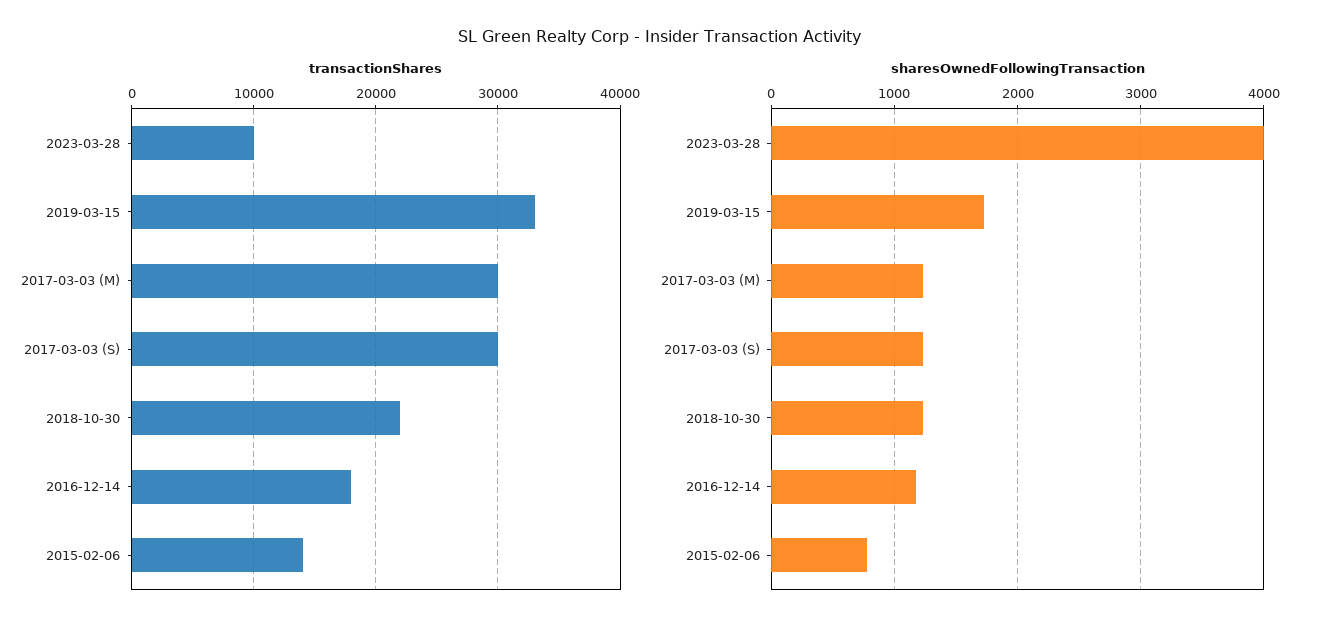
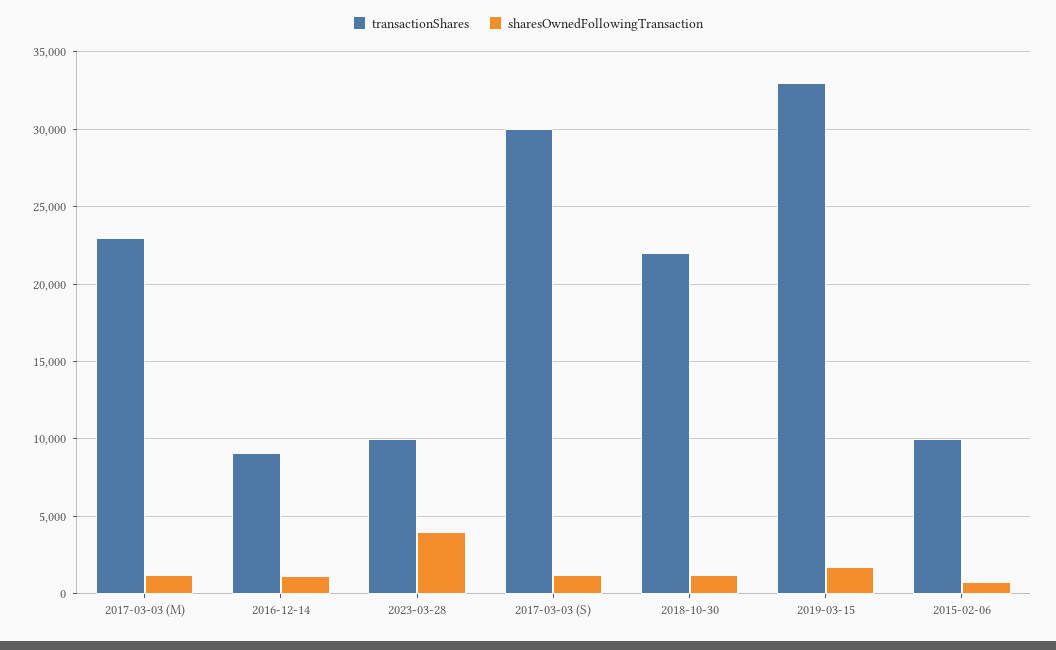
  {
    "transactionShares": {
      "2023-03-28": 10000,
      "2019-03-15": 33000,
-     "2017-03-03 (M)": 30000,
+     "2017-03-03 (M)": 23000,
      "2017-03-03 (S)": 30000,
      "2018-10-30": 22000,
-     "2016-12-14": 18000,
+     "2016-12-14": 9000,
-     "2015-02-06": 14000
+     "2015-02-06": 10000
    },
    "sharesOwnedFollowingTransaction": {
      "2023-03-28": 4000,
      "2019-03-15": 1700,
      "2017-03-03 (M)": 1200,
      "2017-03-03 (S)": 1200,
      "2018-10-30": 1200,
      "2016-12-14": 1200,
      "2015-02-06": 800
    }
  }

